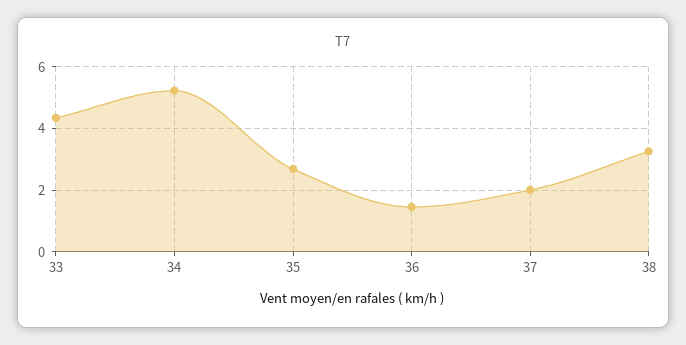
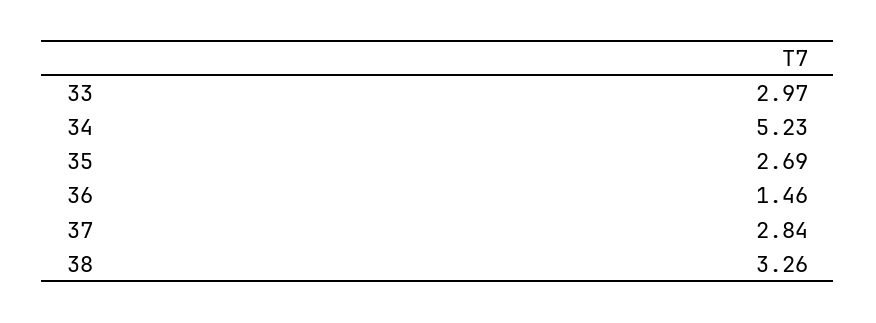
  {
-   "33": 4.4,
+   "33": 2.97,
    "34": 5.23,
    "35": 2.69,
    "36": 1.46,
-   "37": 2,
+   "37": 2.84,
    "38": 3.26
  }

